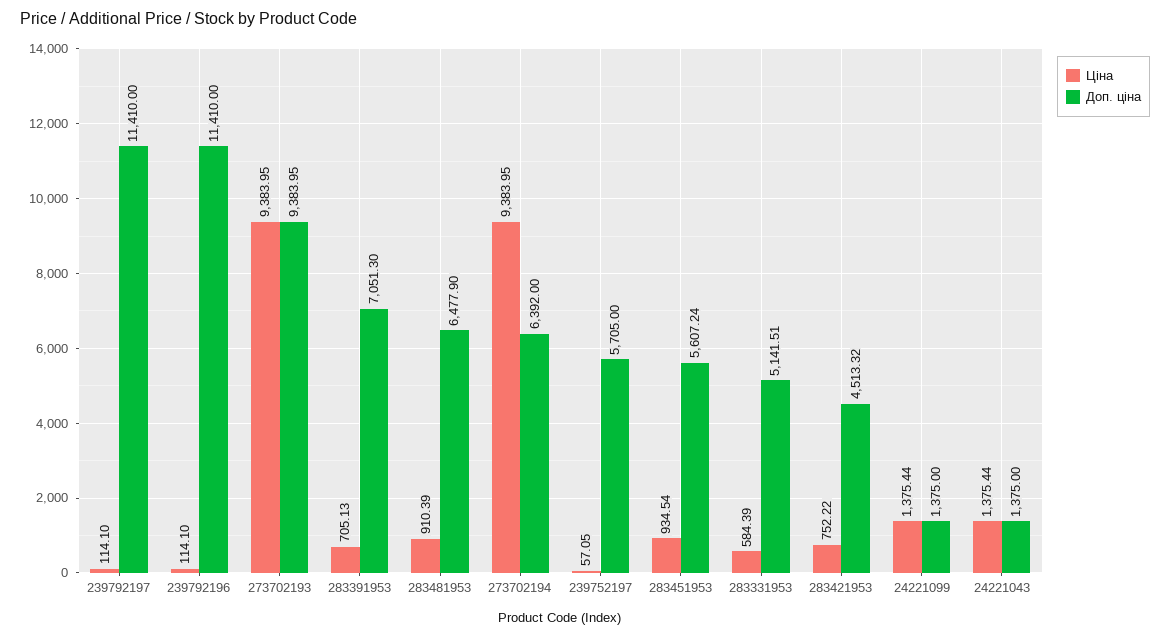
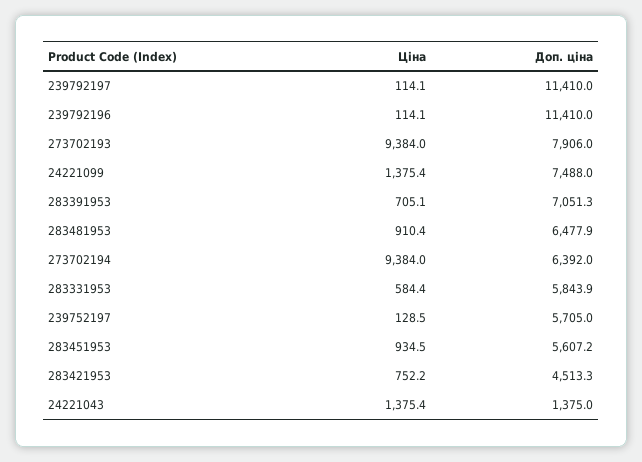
  {
    "Ціна": {
      "239792197": 114.1,
      "239792196": 114.1,
      "273702193": 9383.95,
      "283391953": 705.13,
      "283481953": 910.39,
      "273702194": 9383.95,
-     "239752197": 57.05,
+     "239752197": 128.5,
      "283451953": 934.54,
      "283331953": 584.39,
      "283421953": 752.22,
      "24221099": 1375.44,
      "24221043": 1375.44
    },
    "Доп. ціна": {
      "239792197": 11410,
      "239792196": 11410,
-     "273702193": 9383.95,
+     "273702193": 7906,
      "283391953": 7051.3,
      "283481953": 6477.9,
      "273702194": 6392,
      "239752197": 5705,
      "283451953": 5607.24,
-     "283331953": 5141.51,
+     "283331953": 5843.9,
      "283421953": 4513.32,
-     "24221099": 1375,
+     "24221099": 7488,
      "24221043": 1375
    }
  }

